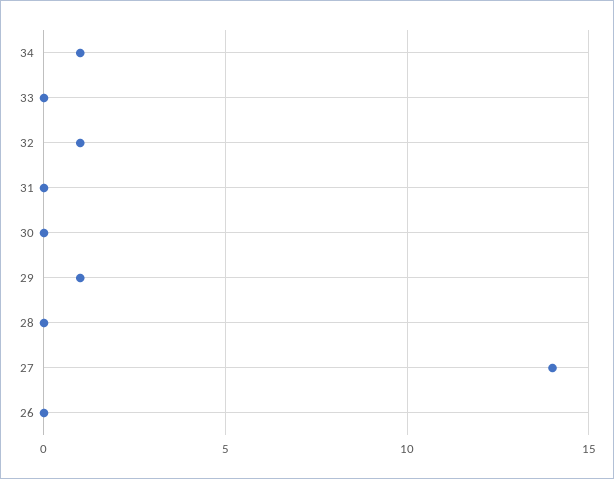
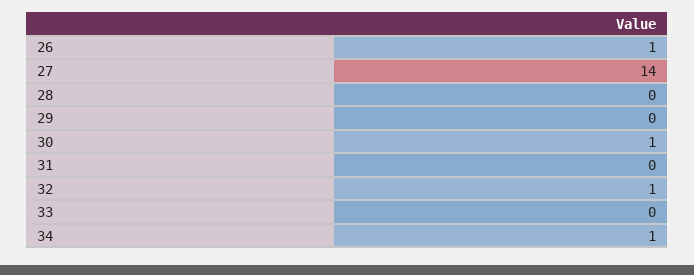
  {
    "34": 1,
    "33": 0,
    "32": 1,
    "31": 0,
-   "30": 0,
+   "30": 1,
-   "29": 1,
+   "29": 0,
    "28": 0,
    "27": 14,
-   "26": 0
+   "26": 1
  }

